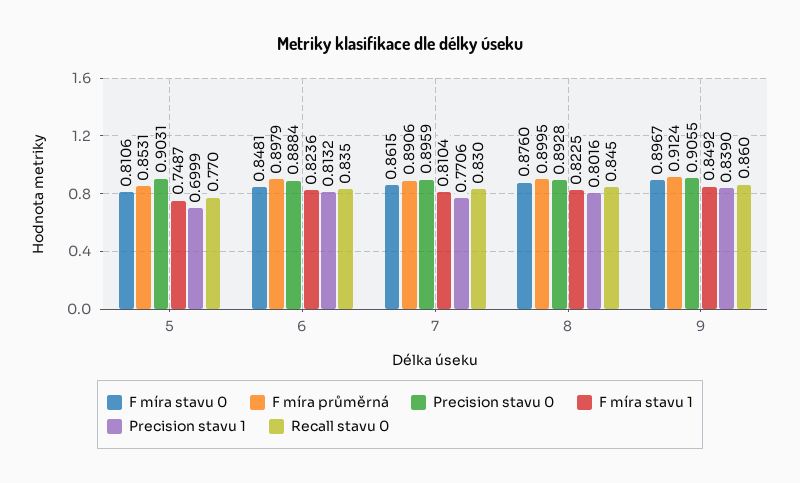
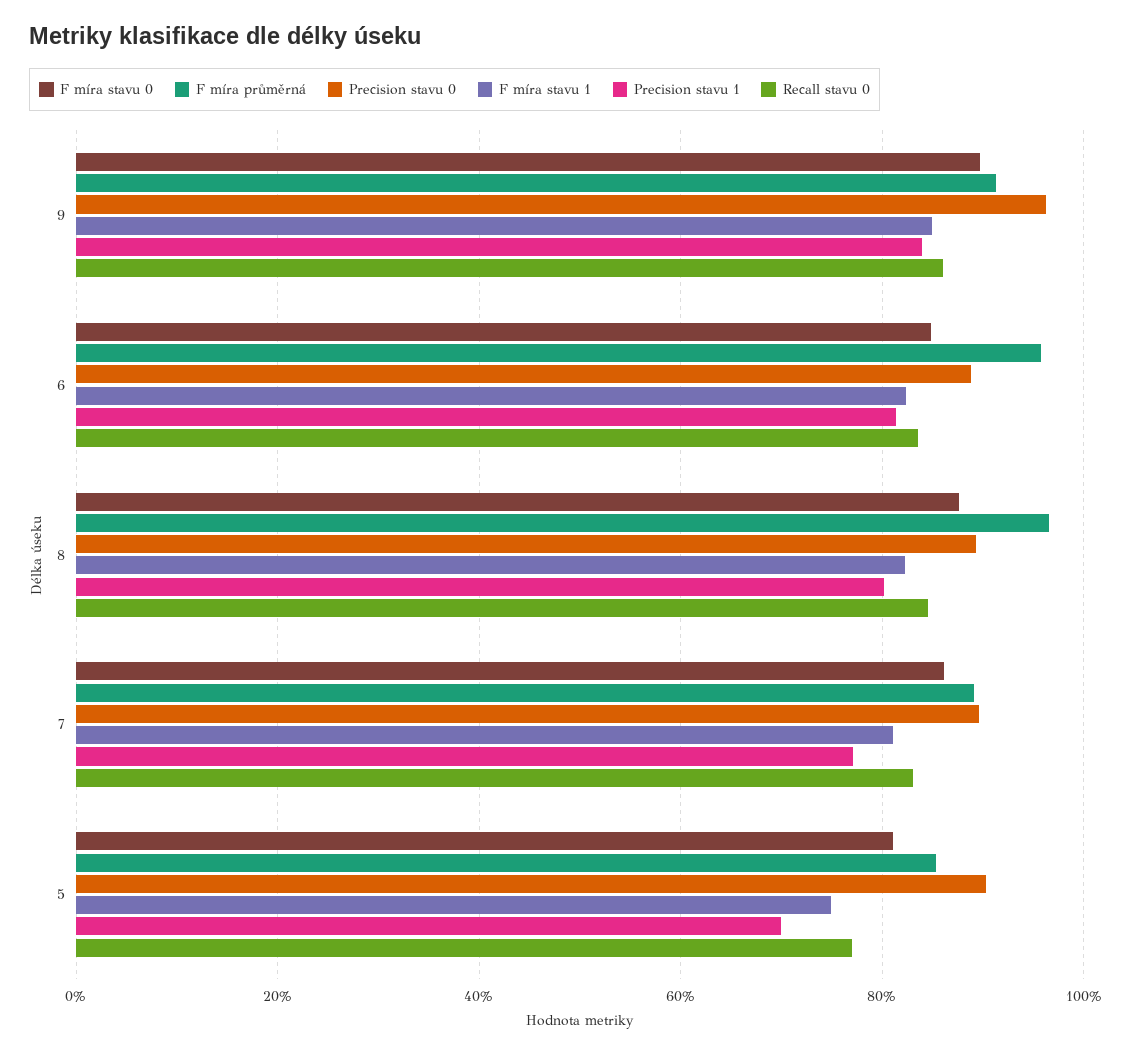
  {
    "F míra stavu 0": {
      "5": 0.8106,
      "6": 0.8481,
      "7": 0.8615,
      "8": 0.876,
      "9": 0.8967
    },
    "F míra průměrná": {
      "5": 0.8531,
-     "6": 0.8979,
+     "6": 0.96,
      "7": 0.8906,
-     "8": 0.8995,
+     "8": 0.96,
      "9": 0.9124
    },
    "Precision stavu 0": {
      "5": 0.9031,
      "6": 0.8884,
      "7": 0.8959,
      "8": 0.8928,
-     "9": 0.9055
+     "9": 0.96
    },
    "F míra stavu 1": {
      "5": 0.7487,
      "6": 0.8236,
      "7": 0.8104,
      "8": 0.8225,
      "9": 0.8492
    },
    "Precision stavu 1": {
      "5": 0.6999,
      "6": 0.8132,
      "7": 0.7706,
      "8": 0.8016,
      "9": 0.839
    },
    "Recall stavu 0": {
      "5": 0.77,
      "6": 0.835,
      "7": 0.83,
      "8": 0.845,
      "9": 0.86
    }
  }

